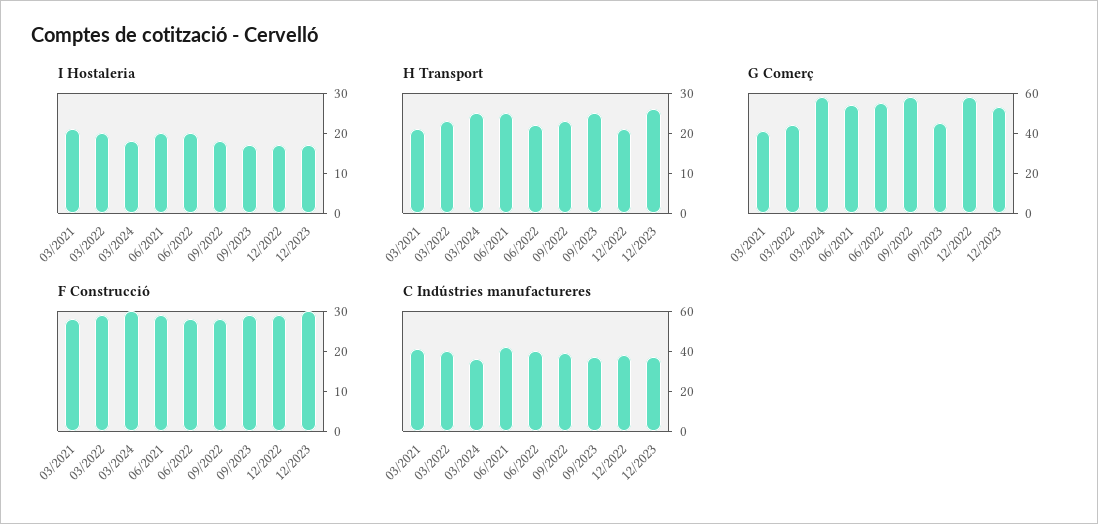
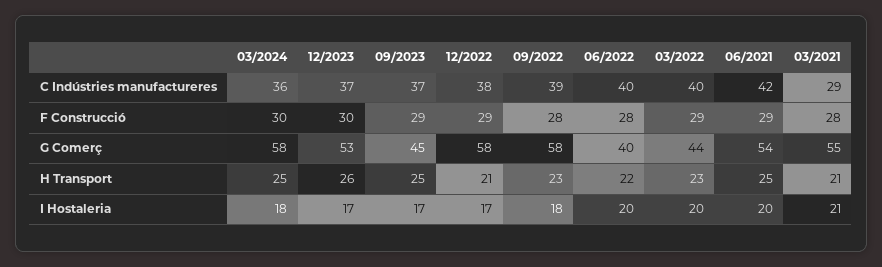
  {
    "I Hostaleria": {
      "03/2021": 21,
      "03/2022": 20,
      "03/2024": 18,
      "06/2021": 20,
      "06/2022": 20,
      "09/2022": 18,
      "09/2023": 17,
      "12/2022": 17,
      "12/2023": 17
    },
    "H Transport": {
      "03/2021": 21,
      "03/2022": 23,
      "03/2024": 25,
      "06/2021": 25,
      "06/2022": 22,
      "09/2022": 23,
      "09/2023": 25,
      "12/2022": 21,
      "12/2023": 26
    },
    "G Comerç": {
-     "03/2021": 40,
+     "03/2021": 55,
      "03/2022": 44,
      "03/2024": 58,
      "06/2021": 54,
-     "06/2022": 55,
+     "06/2022": 40,
      "09/2022": 58,
      "09/2023": 45,
      "12/2022": 58,
      "12/2023": 53
    },
    "F Construcció": {
      "03/2021": 28,
      "03/2022": 29,
      "03/2024": 30,
      "06/2021": 29,
      "06/2022": 28,
      "09/2022": 28,
      "09/2023": 29,
      "12/2022": 29,
      "12/2023": 30
    },
    "C Indústries manufactureres": {
-     "03/2021": 40,
+     "03/2021": 29,
      "03/2022": 40,
      "03/2024": 36,
      "06/2021": 42,
      "06/2022": 40,
      "09/2022": 39,
      "09/2023": 37,
      "12/2022": 38,
      "12/2023": 37
    }
  }

